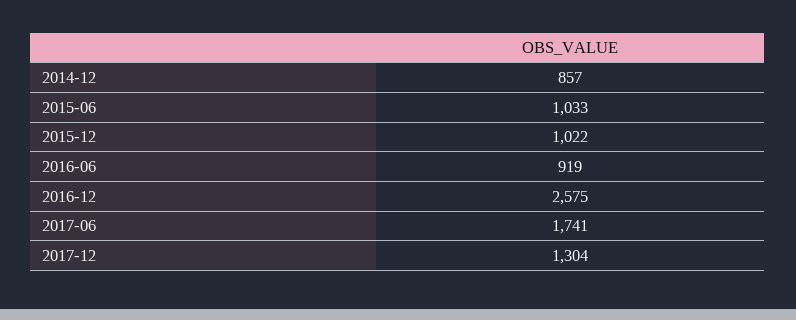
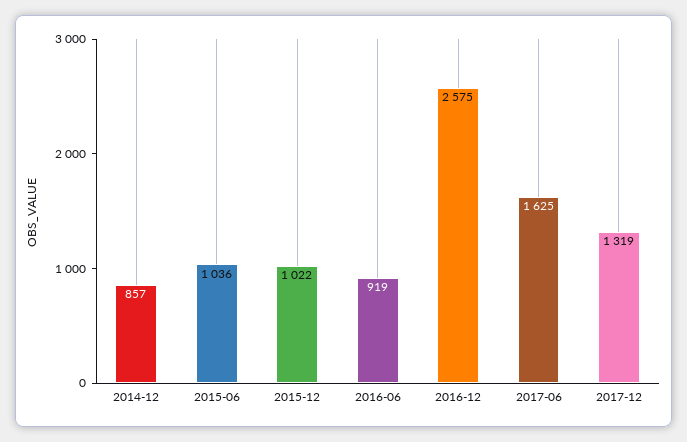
  {
    "2014-12": 857,
-   "2015-06": 1033,
+   "2015-06": 1036,
    "2015-12": 1022,
    "2016-06": 919,
    "2016-12": 2575,
-   "2017-06": 1741,
+   "2017-06": 1625,
-   "2017-12": 1304
+   "2017-12": 1319
  }

